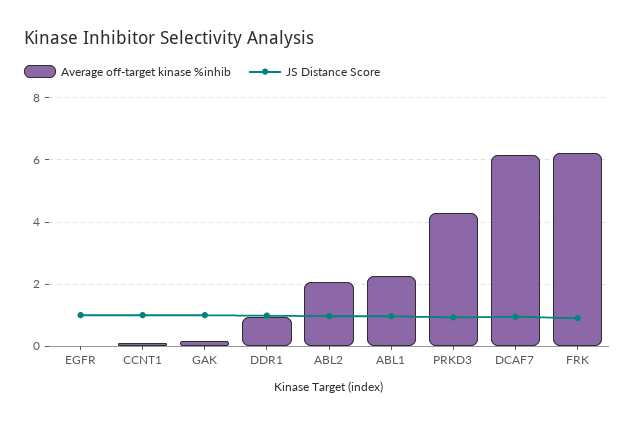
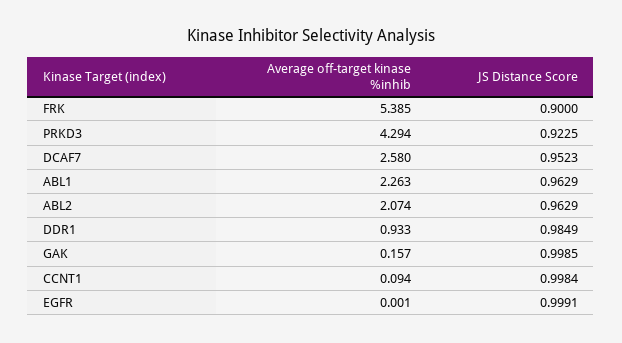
  {
    "Average off-target kinase %inhib": {
      "EGFR": 0.001,
      "CCNT1": 0.094,
      "GAK": 0.157,
      "DDR1": 0.933,
      "ABL2": 2.074,
      "ABL1": 2.263,
      "PRKD3": 4.294,
-     "DCAF7": 6.2,
+     "DCAF7": 2.58,
-     "FRK": 6.2
+     "FRK": 5.385
    },
    "JS Distance Score": {
      "EGFR": 0.9991,
      "CCNT1": 0.9984,
      "GAK": 0.9985,
      "DDR1": 0.9849,
      "ABL2": 0.9629,
      "ABL1": 0.9629,
      "PRKD3": 0.9225,
      "DCAF7": 0.9523,
      "FRK": 0.9
    }
  }

